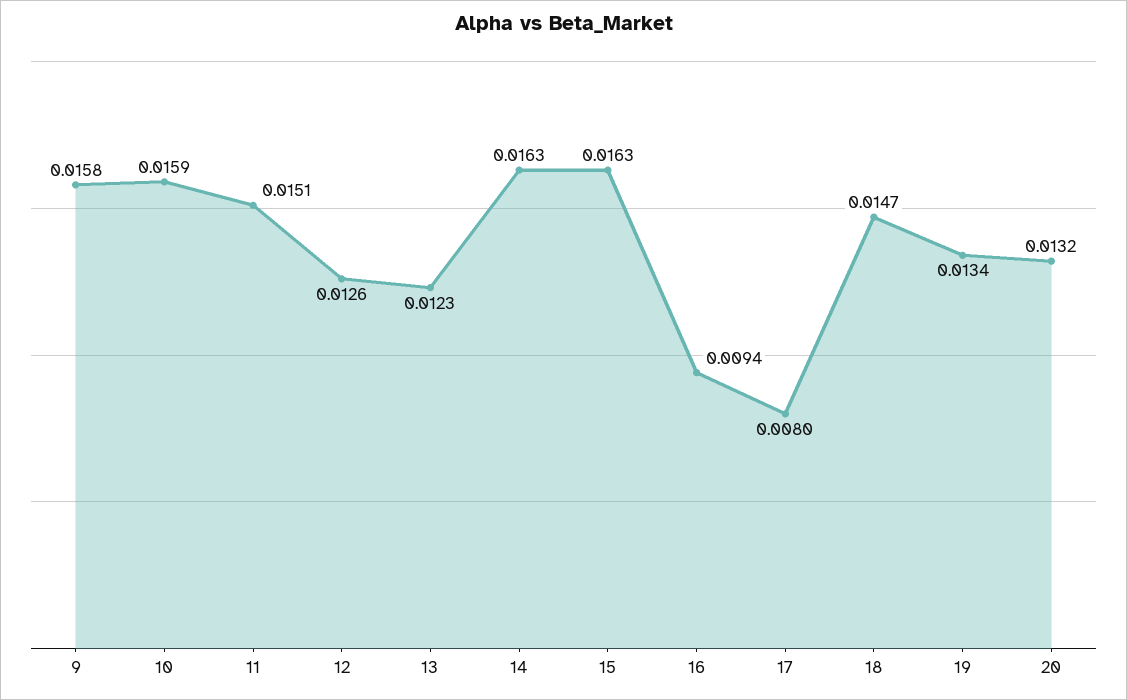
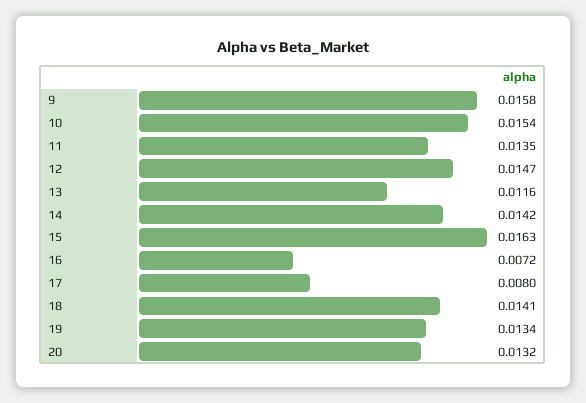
  {
    "9": 0.0158,
-   "10": 0.0159,
+   "10": 0.0154,
-   "11": 0.0151,
+   "11": 0.0135,
-   "12": 0.0126,
+   "12": 0.0147,
-   "13": 0.0123,
+   "13": 0.0116,
-   "14": 0.0163,
+   "14": 0.0142,
    "15": 0.0163,
-   "16": 0.0094,
+   "16": 0.0072,
    "17": 0.008,
-   "18": 0.0147,
+   "18": 0.0141,
    "19": 0.0134,
    "20": 0.0132
  }

